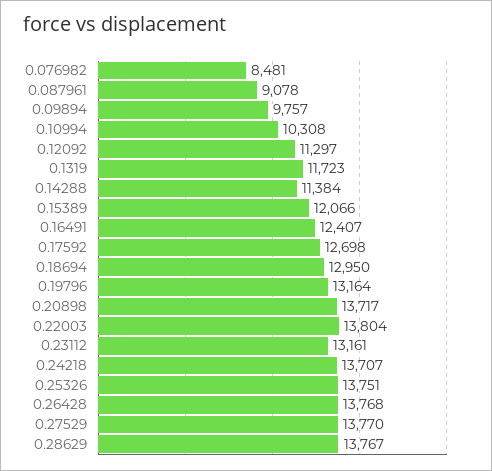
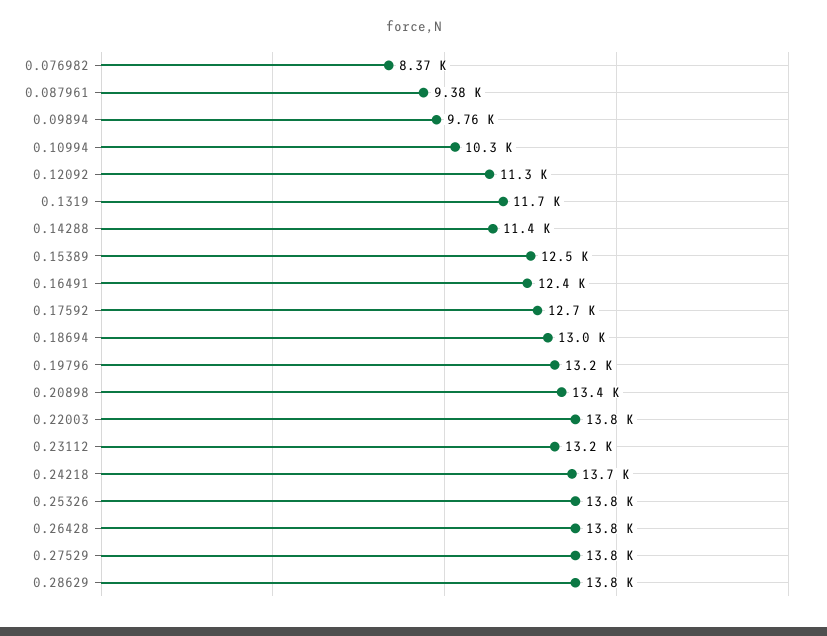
  {
-   "0.076982": 8481,
+   "0.076982": 8370,
-   "0.087961": 9078,
+   "0.087961": 9380,
    "0.09894": 9757,
    "0.10994": 10308,
    "0.12092": 11297,
    "0.1319": 11723,
    "0.14288": 11384,
-   "0.15389": 12066,
+   "0.15389": 12500,
    "0.16491": 12407,
    "0.17592": 12698,
    "0.18694": 12950,
    "0.19796": 13164,
-   "0.20898": 13717,
+   "0.20898": 13400,
    "0.22003": 13804,
    "0.23112": 13161,
    "0.24218": 13707,
    "0.25326": 13751,
    "0.26428": 13768,
    "0.27529": 13770,
    "0.28629": 13767
  }

